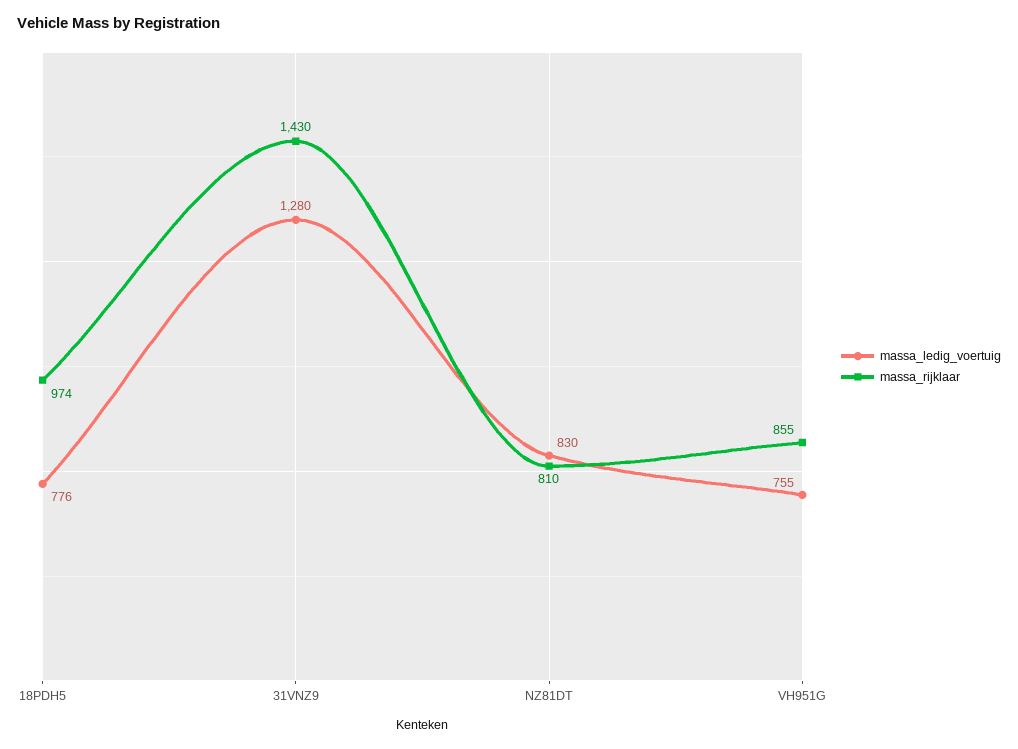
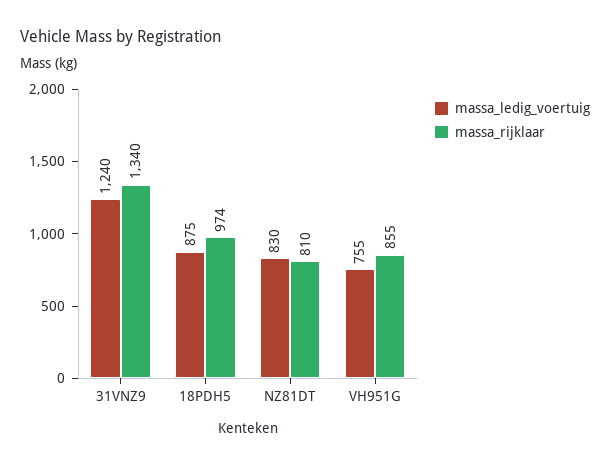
  {
    "massa_ledig_voertuig": {
-     "18PDH5": 776,
+     "18PDH5": 875,
-     "31VNZ9": 1280,
+     "31VNZ9": 1240,
      "NZ81DT": 830,
      "VH951G": 755
    },
    "massa_rijklaar": {
      "18PDH5": 974,
-     "31VNZ9": 1430,
+     "31VNZ9": 1340,
      "NZ81DT": 810,
      "VH951G": 855
    }
  }

